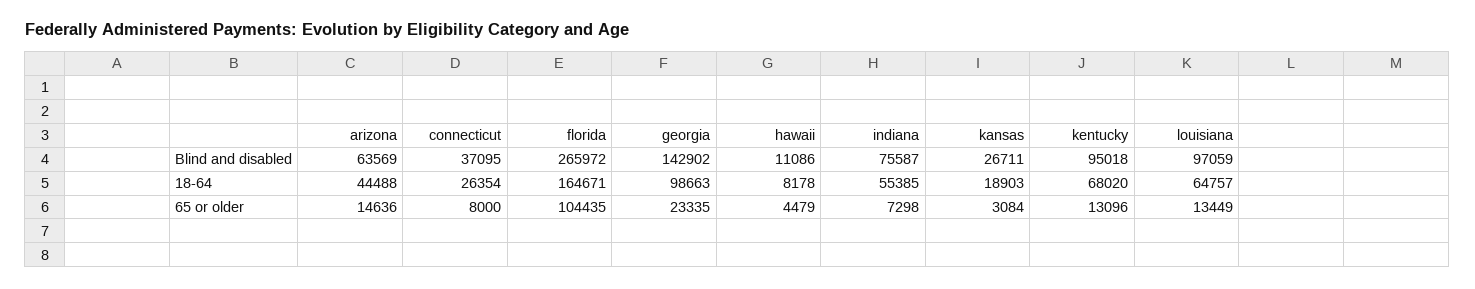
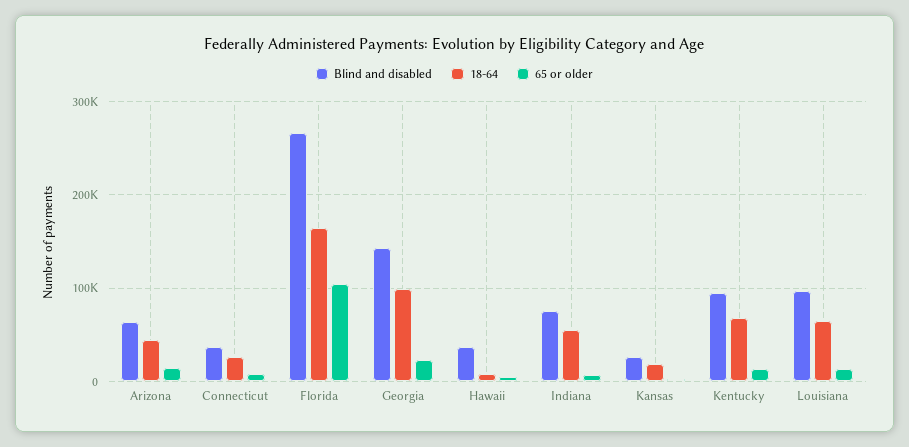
  {
    "Blind and disabled": {
      "arizona": 63569,
      "connecticut": 37095,
      "florida": 265972,
      "georgia": 142902,
-     "hawaii": 11086,
+     "hawaii": 40000,
      "indiana": 75587,
      "kansas": 26711,
      "kentucky": 95018,
      "louisiana": 97059
    },
    "18-64": {
      "arizona": 44488,
      "connecticut": 26354,
      "florida": 164671,
      "georgia": 98663,
      "hawaii": 8178,
      "indiana": 55385,
      "kansas": 18903,
      "kentucky": 68020,
      "louisiana": 64757
    },
    "65 or older": {
      "arizona": 14636,
      "connecticut": 8000,
      "florida": 104435,
      "georgia": 23335,
      "hawaii": 4479,
      "indiana": 7298,
      "kansas": 3084,
      "kentucky": 13096,
      "louisiana": 13449
    }
  }

